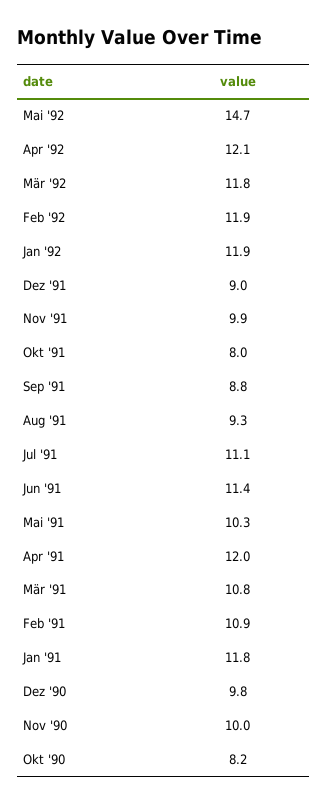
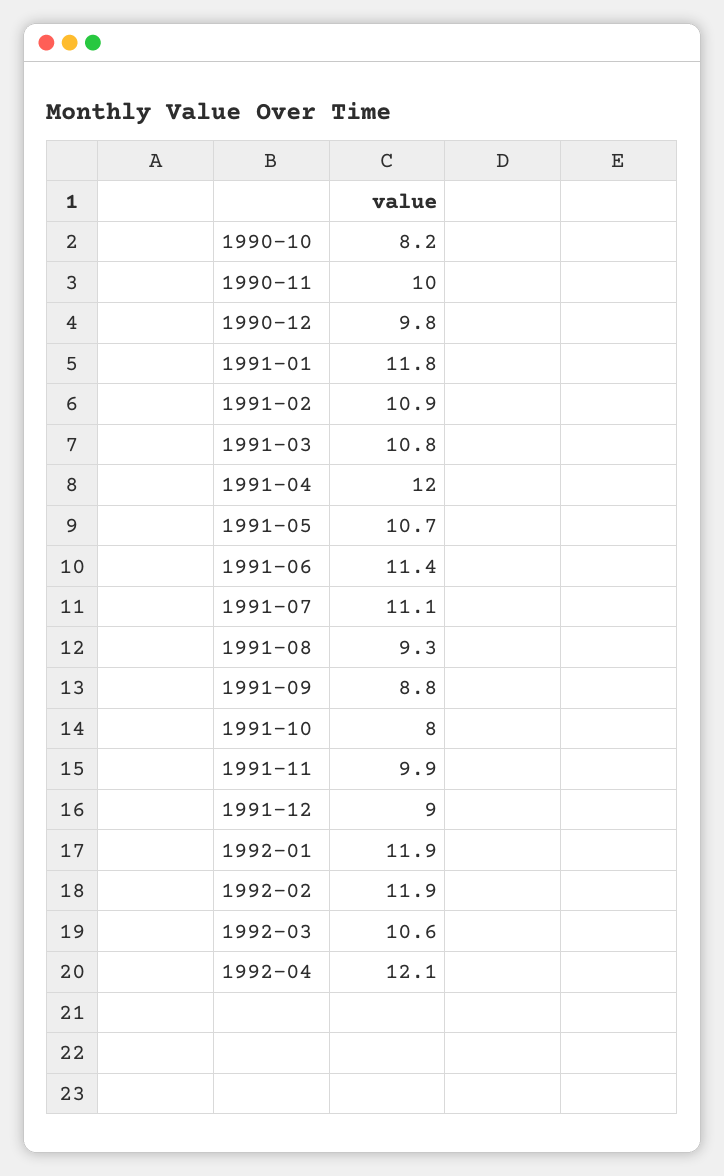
  {
-   "Mai '92": 14.7,
    "Apr '92": 12.1,
-   "Mär '92": 11.8,
+   "Mär '92": 10.6,
    "Feb '92": 11.9,
    "Jan '92": 11.9,
    "Dez '91": 9,
    "Nov '91": 9.9,
    "Okt '91": 8,
    "Sep '91": 8.8,
    "Aug '91": 9.3,
    "Jul '91": 11.1,
    "Jun '91": 11.4,
-   "Mai '91": 10.3,
+   "Mai '91": 10.7,
    "Apr '91": 12,
    "Mär '91": 10.8,
    "Feb '91": 10.9,
    "Jan '91": 11.8,
    "Dez '90": 9.8,
    "Nov '90": 10,
    "Okt '90": 8.2
  }

